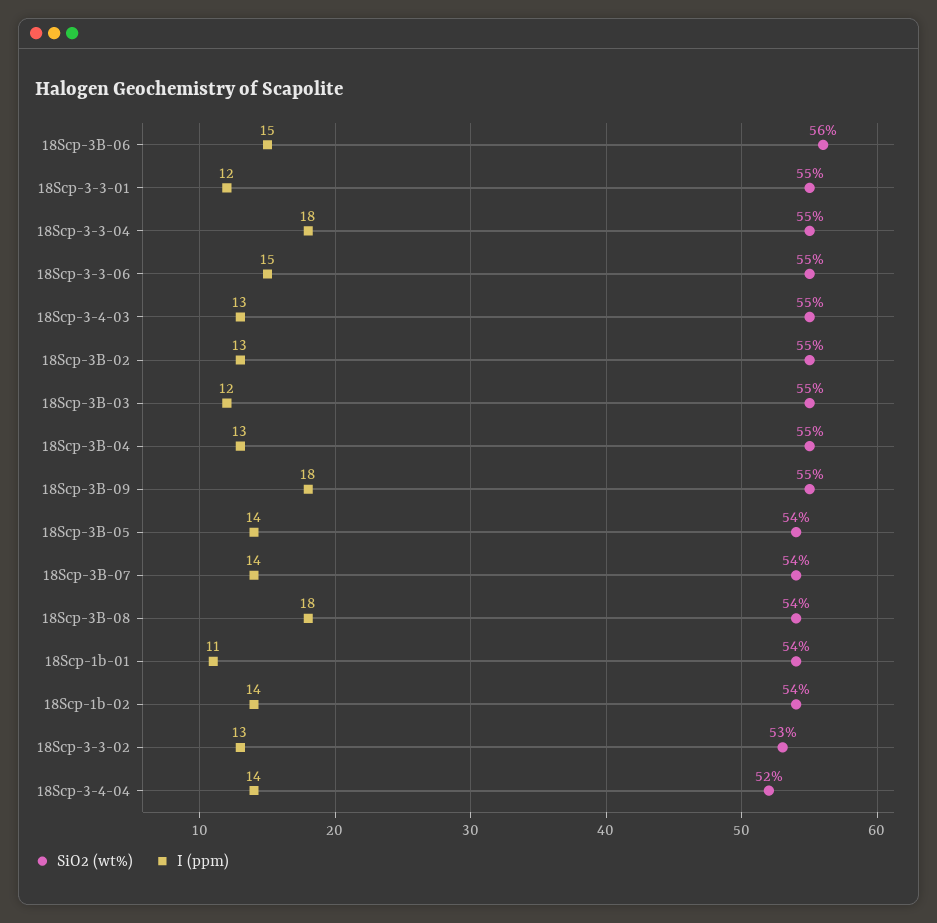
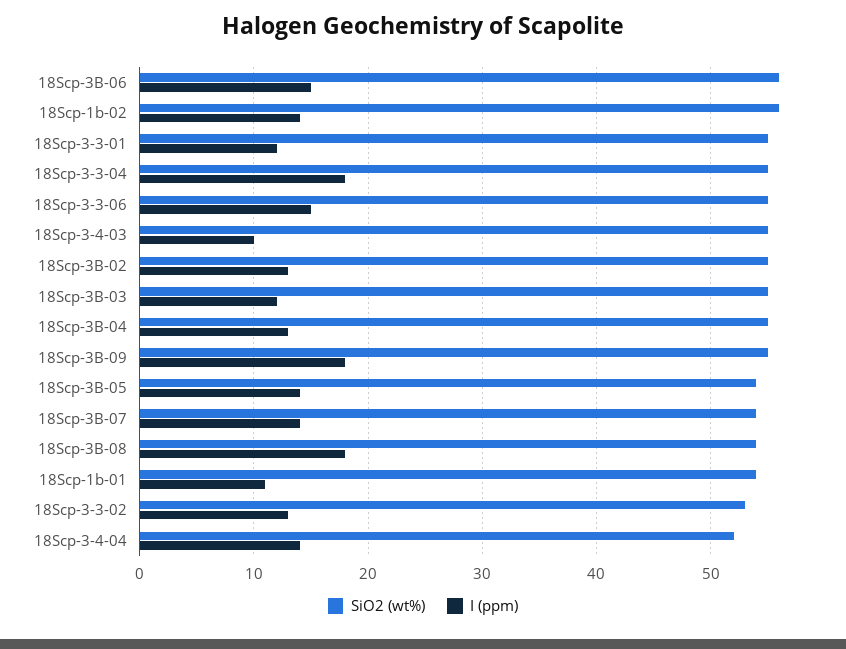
  {
    "SiO2 (wt%)": {
      "18Scp-3B-06": 56,
      "18Scp-3-3-01": 55,
      "18Scp-3-3-04": 55,
      "18Scp-3-3-06": 55,
      "18Scp-3-4-03": 55,
      "18Scp-3B-02": 55,
      "18Scp-3B-03": 55,
      "18Scp-3B-04": 55,
      "18Scp-3B-09": 55,
      "18Scp-3B-05": 54,
      "18Scp-3B-07": 54,
      "18Scp-3B-08": 54,
      "18Scp-1b-01": 54,
-     "18Scp-1b-02": 54,
+     "18Scp-1b-02": 56,
      "18Scp-3-3-02": 53,
      "18Scp-3-4-04": 52
    },
    "I (ppm)": {
      "18Scp-3B-06": 15,
      "18Scp-3-3-01": 12,
      "18Scp-3-3-04": 18,
      "18Scp-3-3-06": 15,
-     "18Scp-3-4-03": 13,
+     "18Scp-3-4-03": 10,
      "18Scp-3B-02": 13,
      "18Scp-3B-03": 12,
      "18Scp-3B-04": 13,
      "18Scp-3B-09": 18,
      "18Scp-3B-05": 14,
      "18Scp-3B-07": 14,
      "18Scp-3B-08": 18,
      "18Scp-1b-01": 11,
      "18Scp-1b-02": 14,
      "18Scp-3-3-02": 13,
      "18Scp-3-4-04": 14
    }
  }

